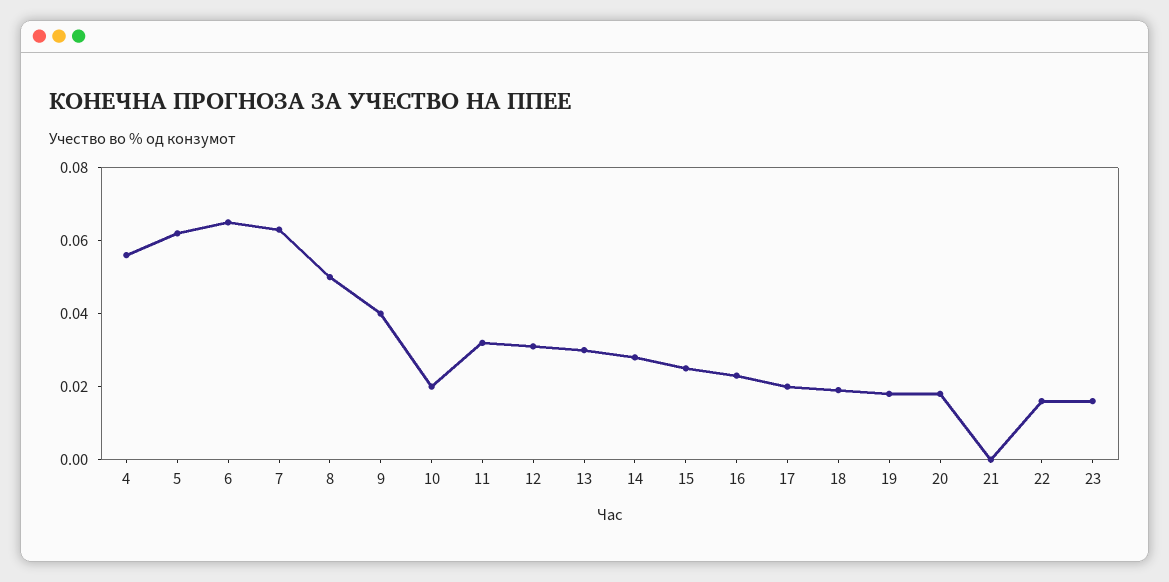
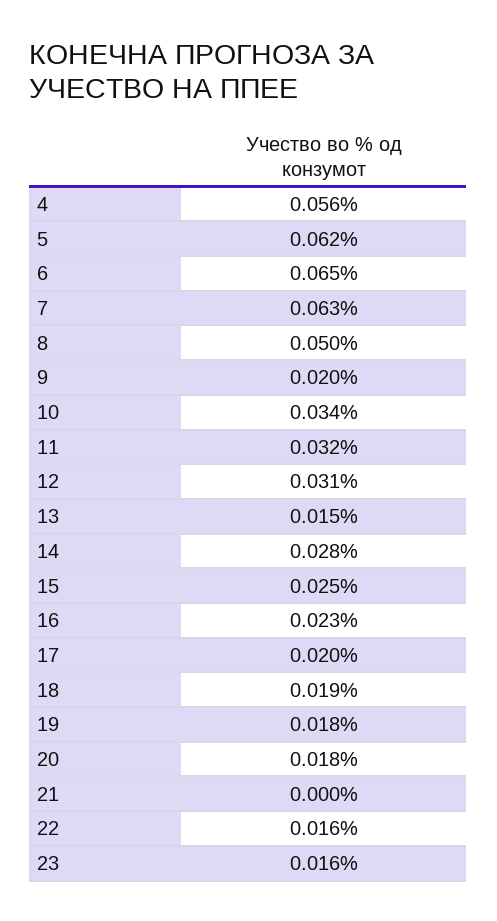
  {
    "4": 0.056,
    "5": 0.062,
    "6": 0.065,
    "7": 0.063,
    "8": 0.05,
-   "9": 0.04,
+   "9": 0.02,
-   "10": 0.02,
+   "10": 0.034,
    "11": 0.032,
    "12": 0.031,
-   "13": 0.03,
+   "13": 0.015,
    "14": 0.028,
    "15": 0.025,
    "16": 0.023,
    "17": 0.02,
    "18": 0.019,
    "19": 0.018,
    "20": 0.018,
    "21": 0,
    "22": 0.016,
    "23": 0.016
  }

